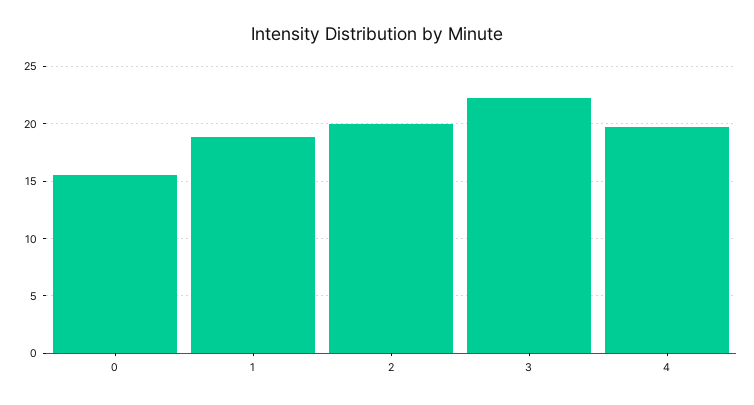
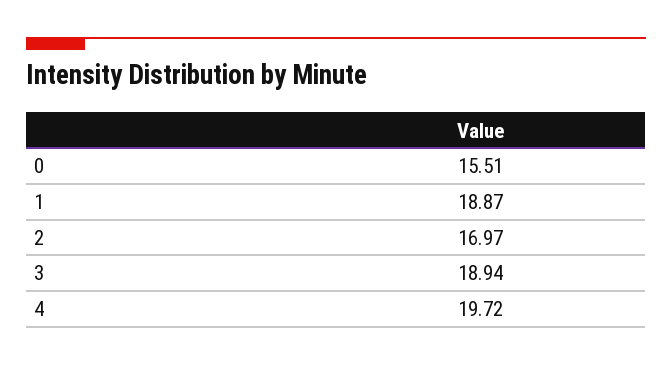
  {
    "0": 15.51,
    "1": 18.87,
-   "2": 20,
+   "2": 16.97,
-   "3": 22,
+   "3": 18.94,
    "4": 19.72
  }

